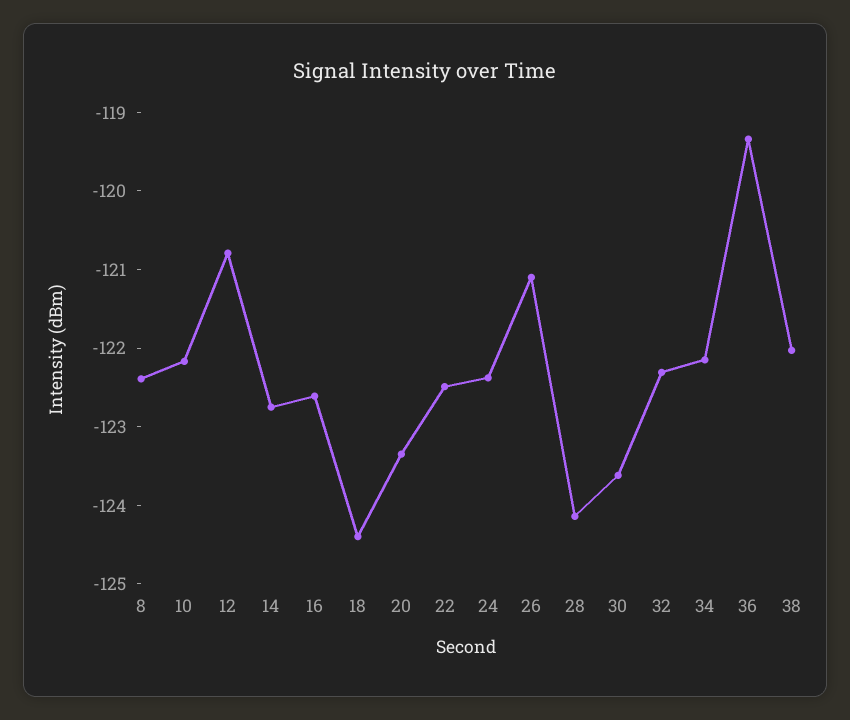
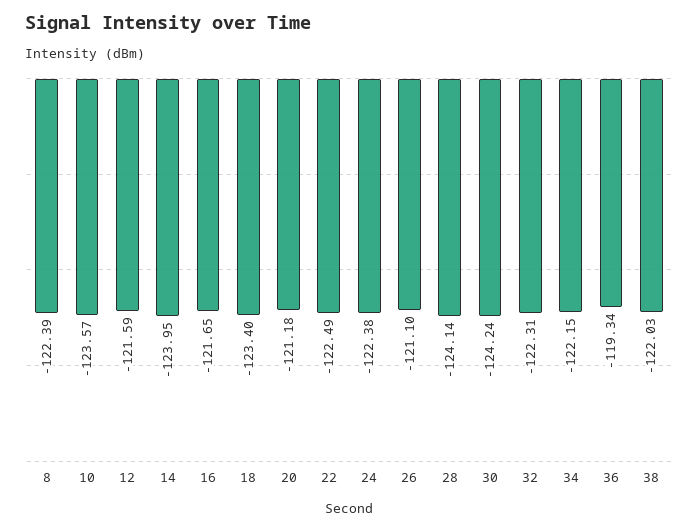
  {
    "8": -122.39,
-   "10": -122.2,
+   "10": -123.57,
-   "12": -120.8,
+   "12": -121.59,
-   "14": -122.8,
+   "14": -123.95,
-   "16": -122.6,
+   "16": -121.65,
-   "18": -124.4,
+   "18": -123.4,
-   "20": -123.4,
+   "20": -121.18,
    "22": -122.49,
    "24": -122.38,
    "26": -121.1,
    "28": -124.14,
-   "30": -123.6,
+   "30": -124.24,
    "32": -122.31,
    "34": -122.15,
    "36": -119.34,
    "38": -122.03
  }

